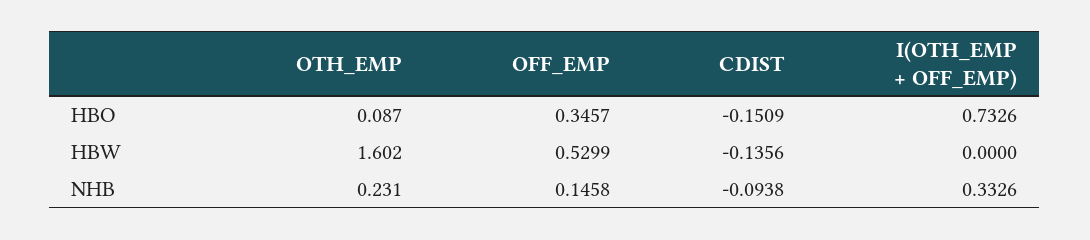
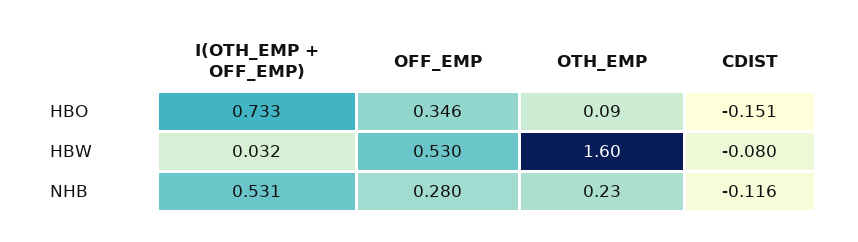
  {
    "OTH_EMP": {
      "HBO": 0.087,
      "HBW": 1.602,
      "NHB": 0.231
    },
    "OFF_EMP": {
      "HBO": 0.3457,
      "HBW": 0.5299,
-     "NHB": 0.1458
+     "NHB": 0.28
    },
    "CDIST": {
      "HBO": -0.1509,
-     "HBW": -0.1356,
+     "HBW": -0.08,
-     "NHB": -0.0938
+     "NHB": -0.116
    },
    "I(OTH_EMP + OFF_EMP)": {
      "HBO": 0.7326,
-     "HBW": 0,
+     "HBW": 0.032,
-     "NHB": 0.3326
+     "NHB": 0.531
    }
  }

